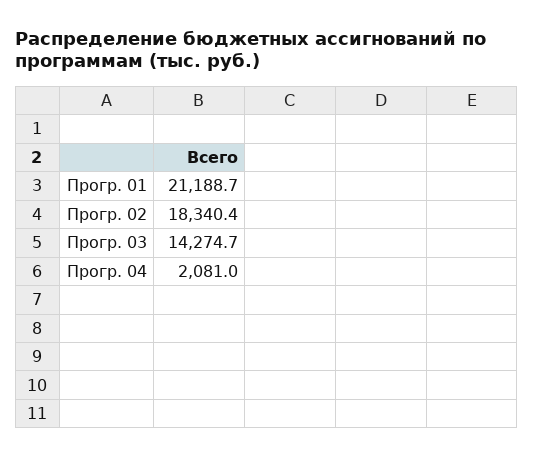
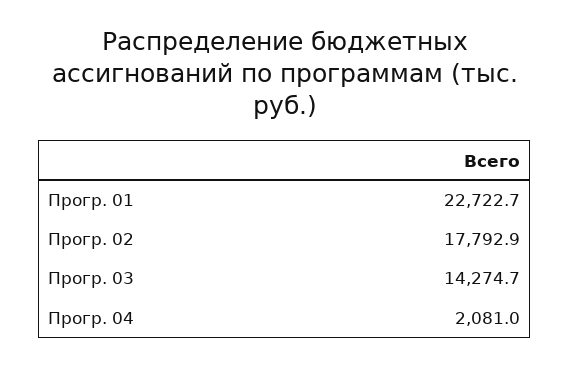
  {
-   "Прогр. 01": 21188.7,
+   "Прогр. 01": 22722.7,
-   "Прогр. 02": 18340.4,
+   "Прогр. 02": 17792.9,
    "Прогр. 03": 14274.7,
    "Прогр. 04": 2081
  }

